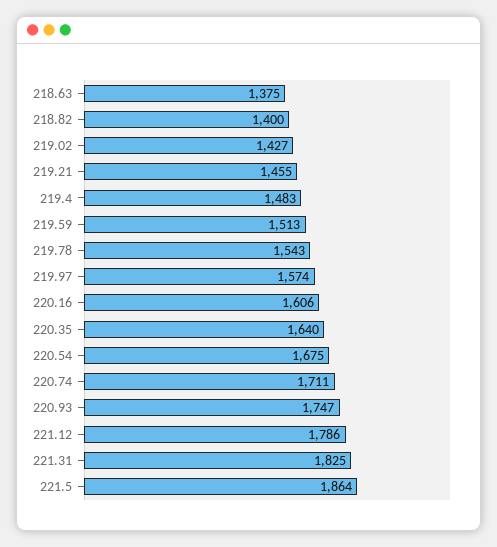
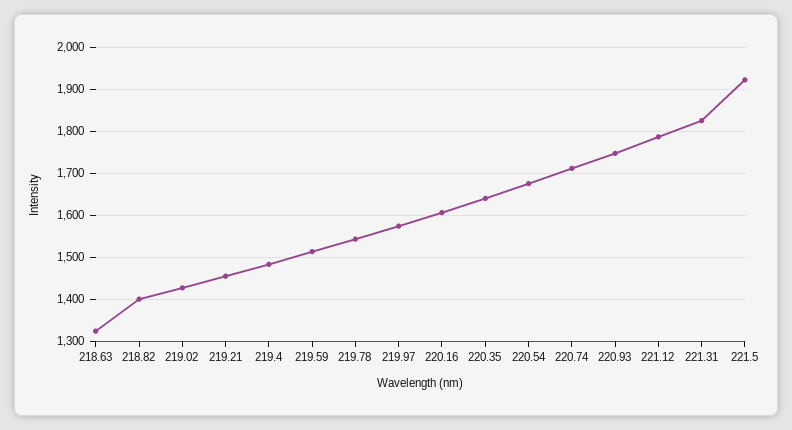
  {
-   "218.63": 1375,
+   "218.63": 1320,
    "218.82": 1400,
    "219.02": 1427,
    "219.21": 1455,
    "219.4": 1483,
    "219.59": 1513,
    "219.78": 1543,
    "219.97": 1574,
    "220.16": 1606,
    "220.35": 1640,
    "220.54": 1675,
    "220.74": 1711,
    "220.93": 1747,
    "221.12": 1786,
    "221.31": 1825,
-   "221.5": 1864
+   "221.5": 1920
  }

